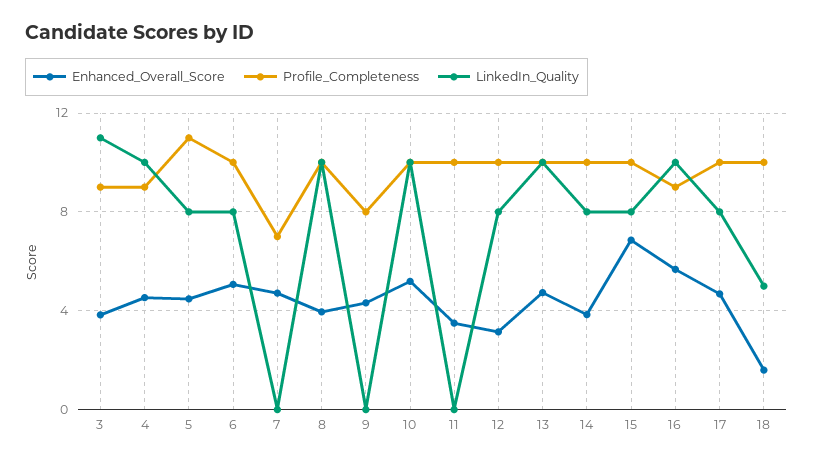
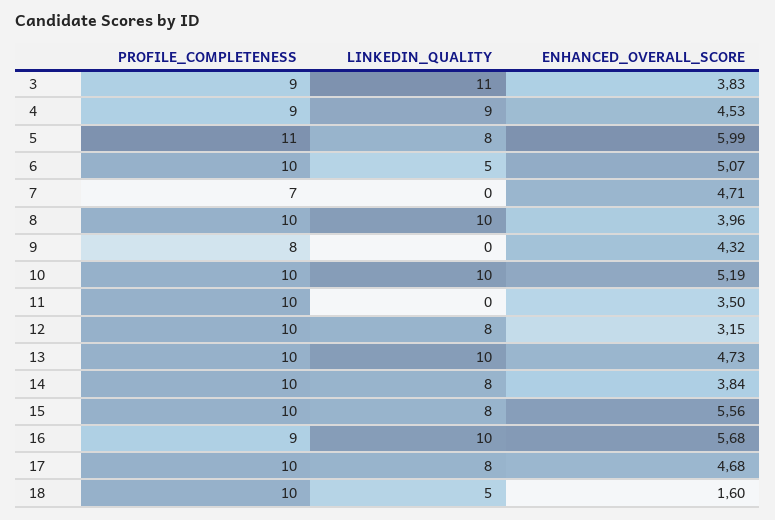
  {
    "Enhanced_Overall_Score": {
      "3": 3.83,
      "4": 4.53,
-     "5": 4.5,
+     "5": 5.99,
      "6": 5.07,
      "7": 4.71,
      "8": 3.96,
      "9": 4.32,
      "10": 5.19,
      "11": 3.5,
      "12": 3.15,
      "13": 4.73,
      "14": 3.84,
-     "15": 7,
+     "15": 5.56,
      "16": 5.68,
      "17": 4.68,
      "18": 1.6
    },
    "Profile_Completeness": {
      "3": 9,
      "4": 9,
      "5": 11,
      "6": 10,
      "7": 7,
      "8": 10,
      "9": 8,
      "10": 10,
      "11": 10,
      "12": 10,
      "13": 10,
      "14": 10,
      "15": 10,
      "16": 9,
      "17": 10,
      "18": 10
    },
    "LinkedIn_Quality": {
      "3": 11,
-     "4": 10,
+     "4": 9,
      "5": 8,
-     "6": 8,
+     "6": 5,
      "7": 0,
      "8": 10,
      "9": 0,
      "10": 10,
      "11": 0,
      "12": 8,
      "13": 10,
      "14": 8,
      "15": 8,
      "16": 10,
      "17": 8,
      "18": 5
    }
  }

